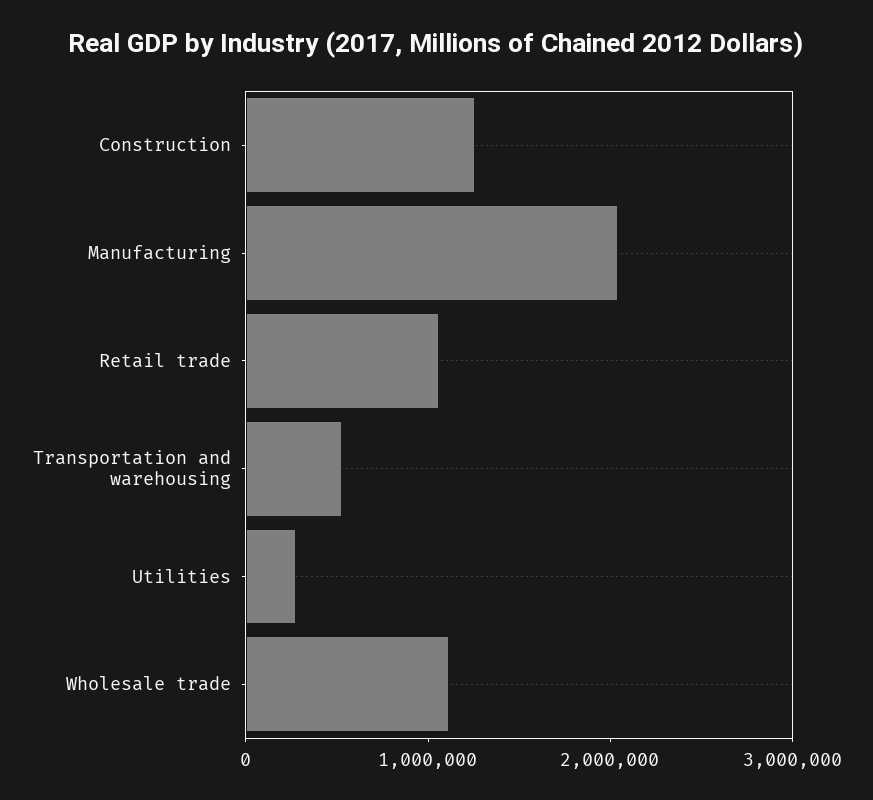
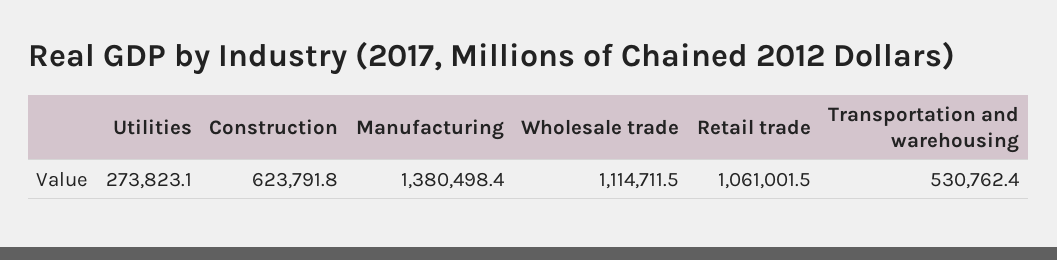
  {
-   "Construction": 1200000,
+   "Construction": 623791.8,
-   "Manufacturing": 2000000,
+   "Manufacturing": 1380498.4,
    "Retail trade": 1061001.5,
    "Transportation and warehousing": 530762.4,
    "Utilities": 273823.1,
    "Wholesale trade": 1114711.5
  }

